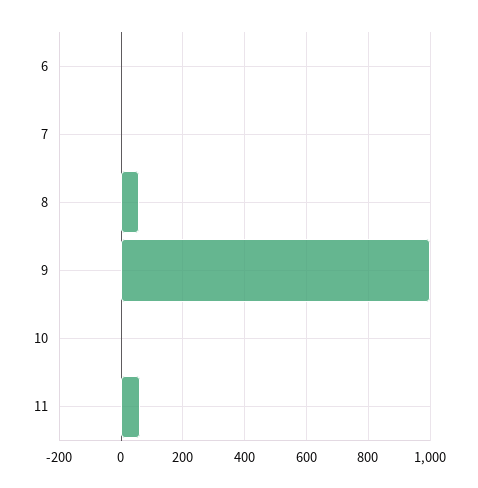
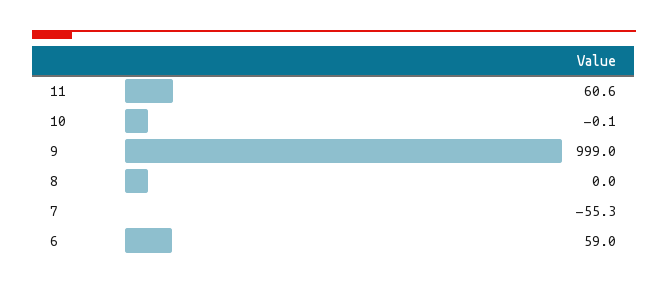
  {
-   "6": 0,
+   "6": 59,
-   "7": 0,
+   "7": -55.3,
-   "8": 60,
+   "8": 0,
    "9": 999,
    "10": -0.1,
    "11": 60.6
  }

